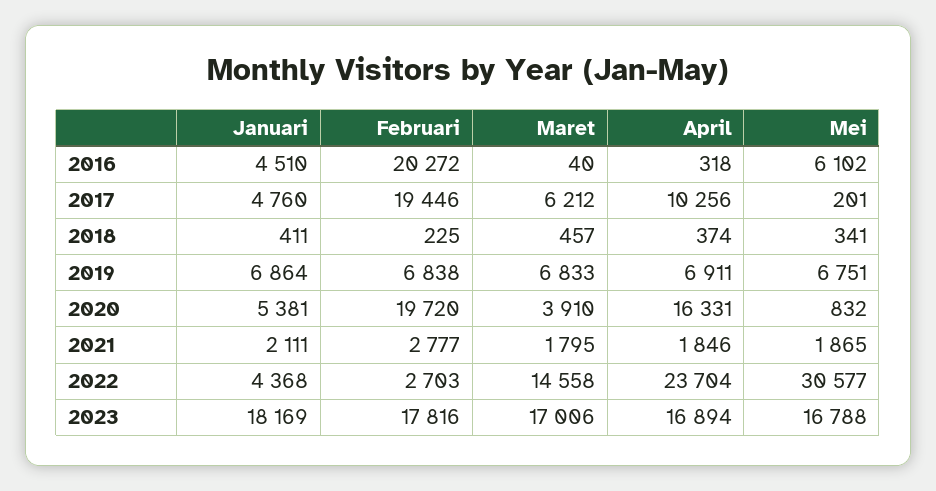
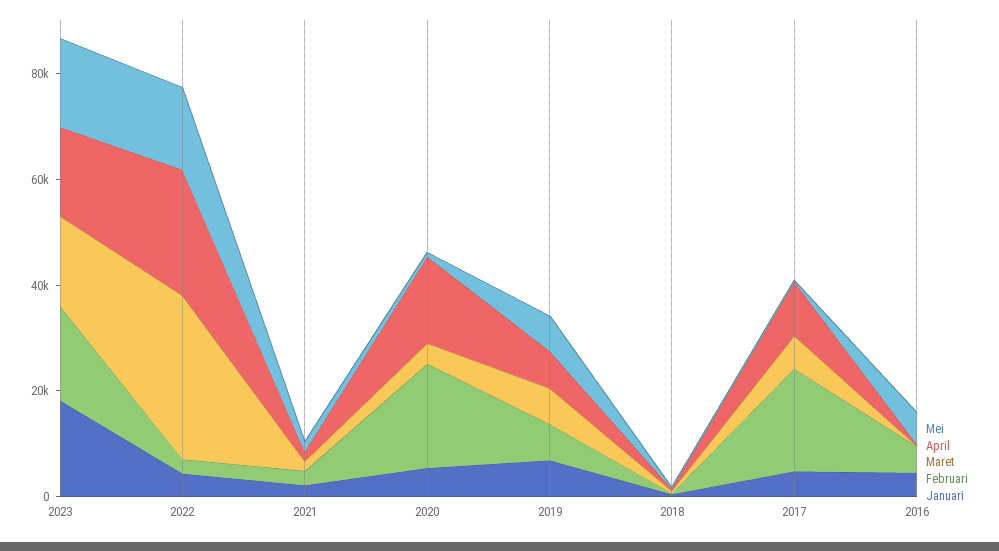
  {
    "Januari": {
      "2016": 4510,
      "2017": 4760,
      "2018": 411,
      "2019": 6864,
      "2020": 5381,
      "2021": 2111,
      "2022": 4368,
      "2023": 18169
    },
    "Februari": {
-     "2016": 20272,
+     "2016": 5000,
      "2017": 19446,
      "2018": 225,
      "2019": 6838,
      "2020": 19720,
      "2021": 2777,
      "2022": 2703,
      "2023": 17816
    },
    "Maret": {
      "2016": 40,
      "2017": 6212,
      "2018": 457,
      "2019": 6833,
      "2020": 3910,
      "2021": 1795,
-     "2022": 14558,
+     "2022": 30000,
      "2023": 17006
    },
    "April": {
      "2016": 318,
      "2017": 10256,
      "2018": 374,
      "2019": 6911,
      "2020": 16331,
      "2021": 1846,
      "2022": 23704,
      "2023": 16894
    },
    "Mei": {
      "2016": 6102,
      "2017": 201,
      "2018": 341,
      "2019": 6751,
      "2020": 832,
      "2021": 1865,
-     "2022": 30577,
+     "2022": 15000,
      "2023": 16788
    }
  }

